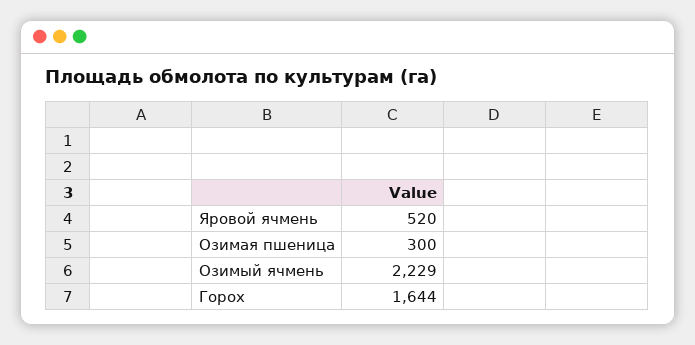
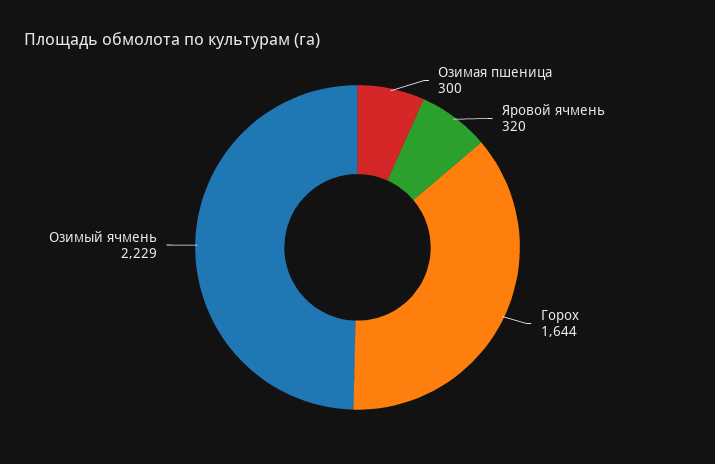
  {
-   "Яровой ячмень": 520,
+   "Яровой ячмень": 320,
    "Озимая пшеница": 300,
    "Озимый ячмень": 2229,
    "Горох": 1644
  }

